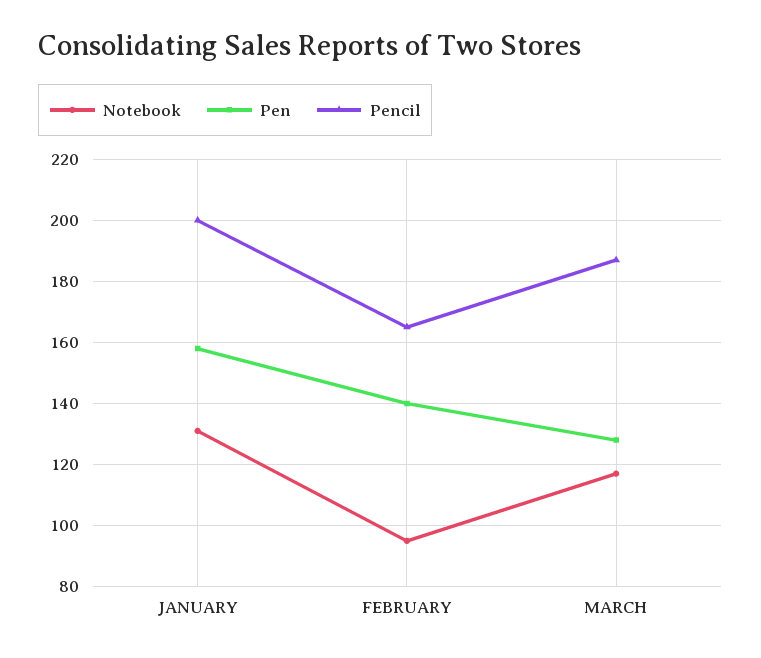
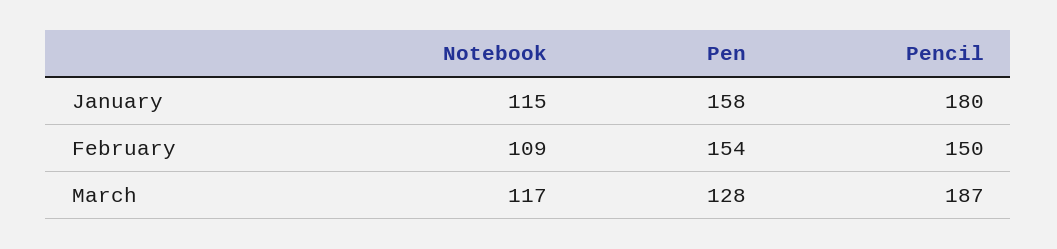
  {
    "Notebook": {
-     "JANUARY": 130,
+     "JANUARY": 115,
-     "FEBRUARY": 95,
+     "FEBRUARY": 109,
      "MARCH": 117
    },
    "Pen": {
      "JANUARY": 158,
-     "FEBRUARY": 140,
+     "FEBRUARY": 154,
      "MARCH": 128
    },
    "Pencil": {
-     "JANUARY": 200,
+     "JANUARY": 180,
-     "FEBRUARY": 165,
+     "FEBRUARY": 150,
      "MARCH": 187
    }
  }

